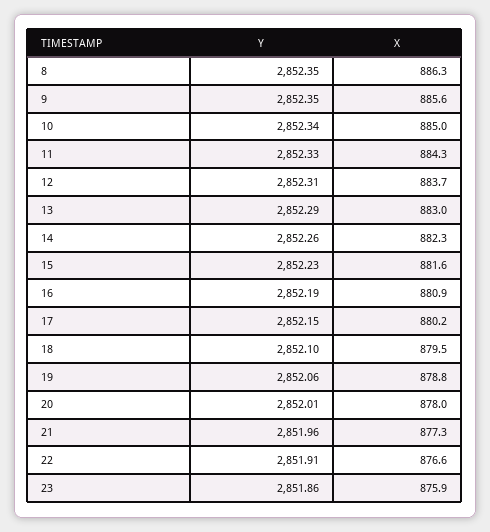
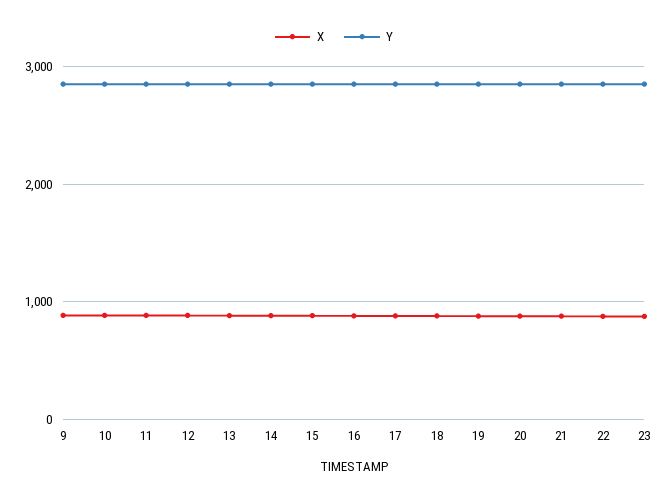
  {
    "Y": {
-     "8": 2852.35,
      "9": 2852.35,
      "10": 2852.34,
      "11": 2852.33,
      "12": 2852.31,
      "13": 2852.29,
      "14": 2852.26,
      "15": 2852.23,
      "16": 2852.19,
      "17": 2852.15,
      "18": 2852.1,
      "19": 2852.06,
      "20": 2852.01,
      "21": 2851.96,
      "22": 2851.91,
      "23": 2851.86
    },
    "X": {
-     "8": 886.3,
      "9": 885.6,
      "10": 885,
      "11": 884.3,
      "12": 883.7,
      "13": 883,
      "14": 882.3,
      "15": 881.6,
      "16": 880.9,
      "17": 880.2,
      "18": 879.5,
      "19": 878.8,
      "20": 878,
      "21": 877.3,
      "22": 876.6,
      "23": 875.9
    }
  }

